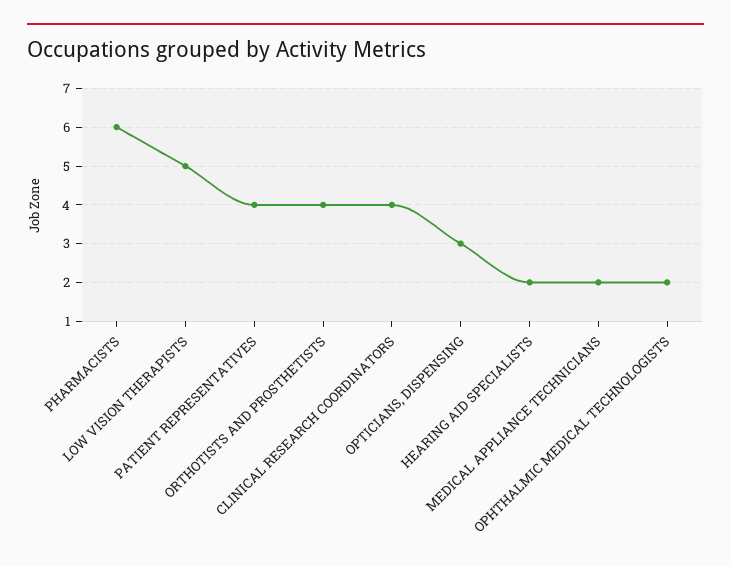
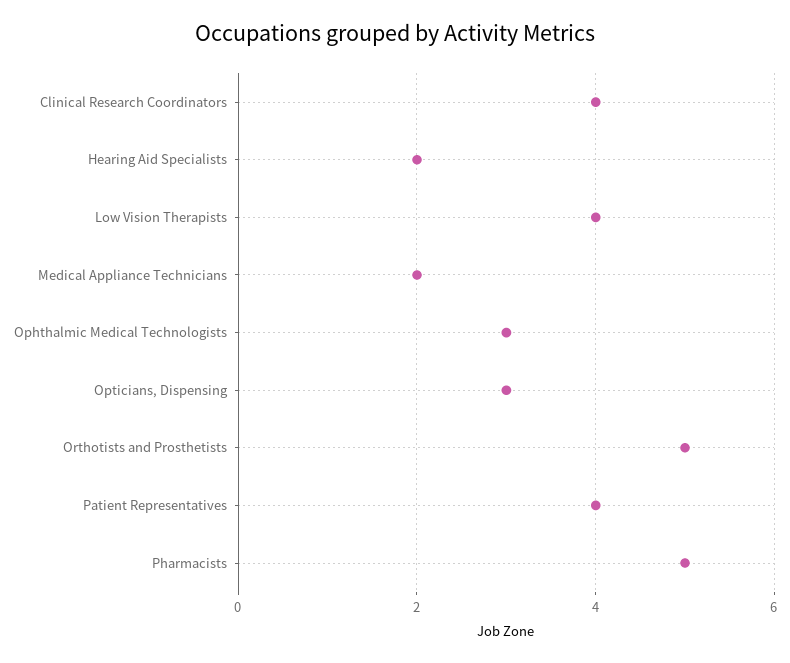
  {
-   "PHARMACISTS": 6,
+   "PHARMACISTS": 5,
-   "LOW VISION THERAPISTS": 5,
+   "LOW VISION THERAPISTS": 4,
    "PATIENT REPRESENTATIVES": 4,
-   "ORTHOTISTS AND PROSTHETISTS": 4,
+   "ORTHOTISTS AND PROSTHETISTS": 5,
    "CLINICAL RESEARCH COORDINATORS": 4,
    "OPTICIANS, DISPENSING": 3,
    "HEARING AID SPECIALISTS": 2,
    "MEDICAL APPLIANCE TECHNICIANS": 2,
-   "OPHTHALMIC MEDICAL TECHNOLOGISTS": 2
+   "OPHTHALMIC MEDICAL TECHNOLOGISTS": 3
  }

